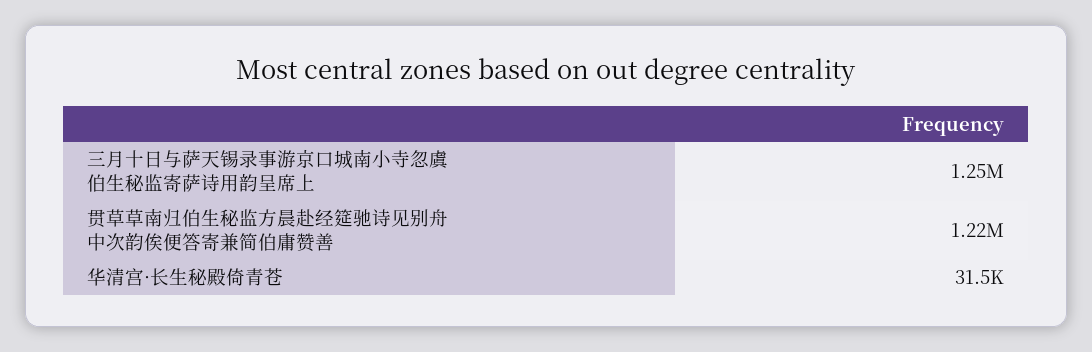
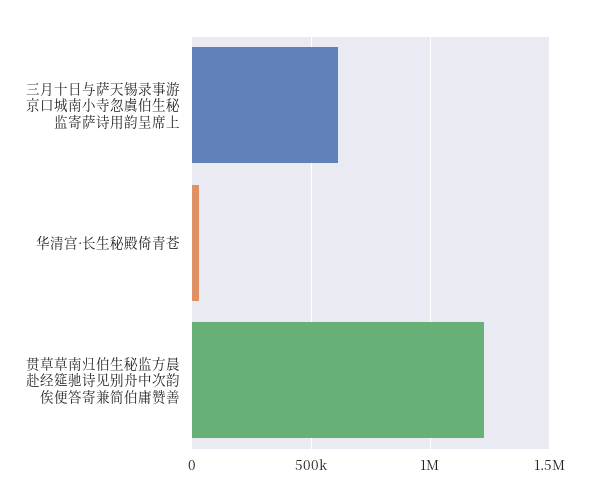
  {
-   "三月十日与萨天锡录事游京口城南小寺忽虞伯生秘监寄萨诗用韵呈席上": 1250000,
+   "三月十日与萨天锡录事游京口城南小寺忽虞伯生秘监寄萨诗用韵呈席上": 600000,
    "贯草草南归伯生秘监方晨赴经筵驰诗见别舟中次韵俟便答寄兼简伯庸赞善": 1220000,
    "华清宫·长生秘殿倚青苍": 31500
  }

